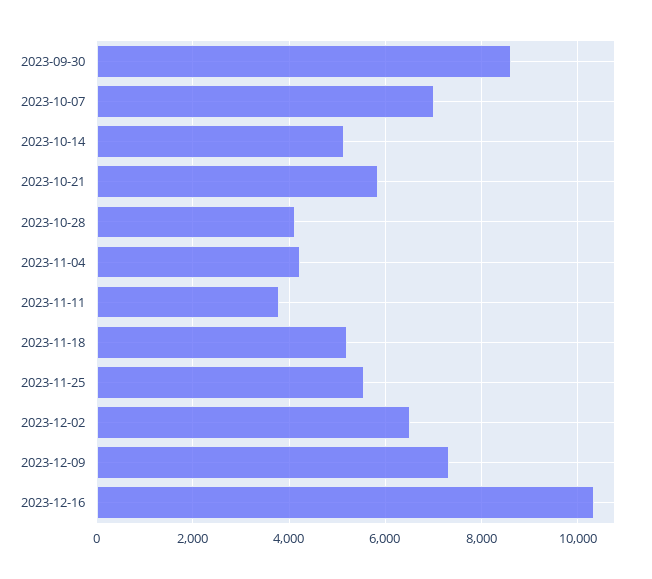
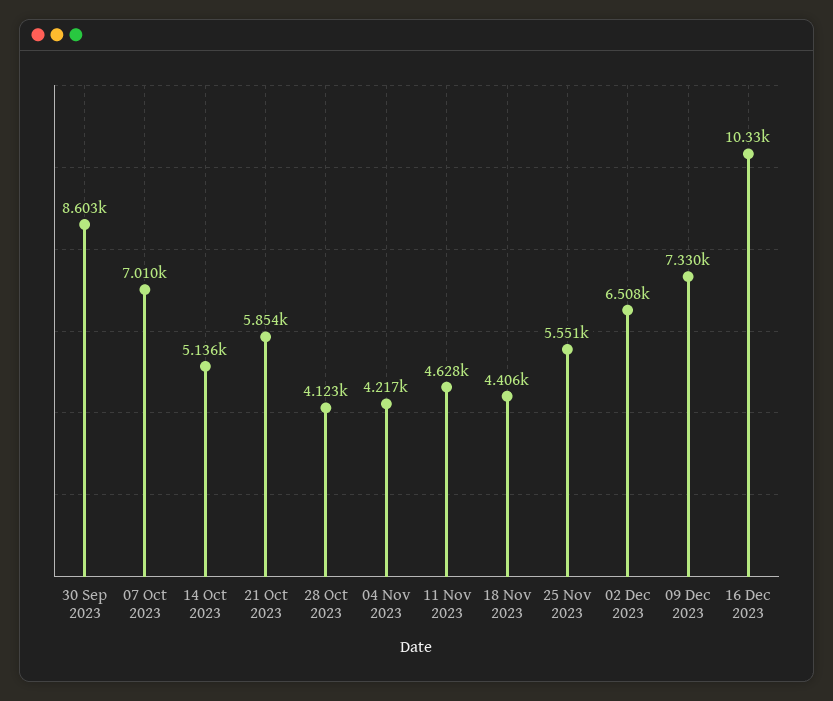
  {
    "2023-09-30": 8603,
    "2023-10-07": 7010,
    "2023-10-14": 5136,
    "2023-10-21": 5854,
    "2023-10-28": 4123,
    "2023-11-04": 4217,
-   "2023-11-11": 3800,
+   "2023-11-11": 4628,
-   "2023-11-18": 5200,
+   "2023-11-18": 4406,
    "2023-11-25": 5551,
    "2023-12-02": 6508,
    "2023-12-09": 7330,
    "2023-12-16": 10330
  }

